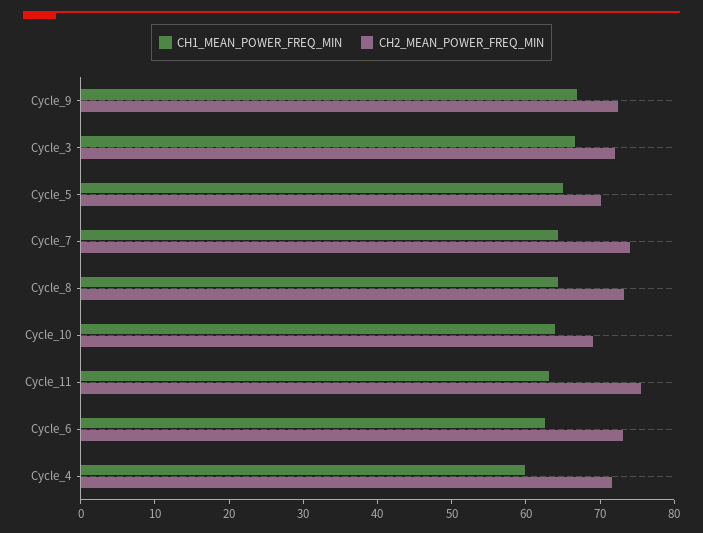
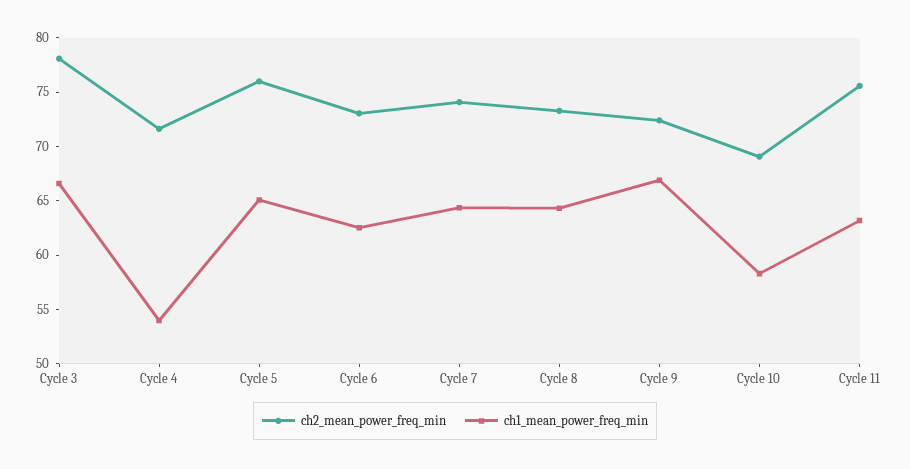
  {
    "CH1_MEAN_POWER_FREQ_MIN": {
      "Cycle_9": 67,
      "Cycle_3": 67,
      "Cycle_5": 65,
      "Cycle_7": 64,
      "Cycle_8": 64,
-     "Cycle_10": 64,
+     "Cycle_10": 58,
      "Cycle_11": 63,
      "Cycle_6": 63,
-     "Cycle_4": 60
+     "Cycle_4": 54
    },
    "CH2_MEAN_POWER_FREQ_MIN": {
      "Cycle_9": 72,
-     "Cycle_3": 72,
+     "Cycle_3": 78,
-     "Cycle_5": 70,
+     "Cycle_5": 76,
      "Cycle_7": 74,
      "Cycle_8": 73,
      "Cycle_10": 69,
      "Cycle_11": 76,
      "Cycle_6": 73,
      "Cycle_4": 72
    }
  }

